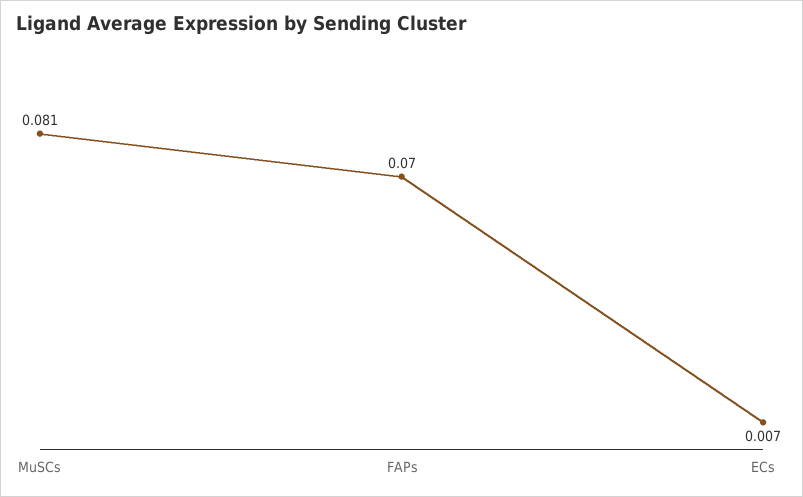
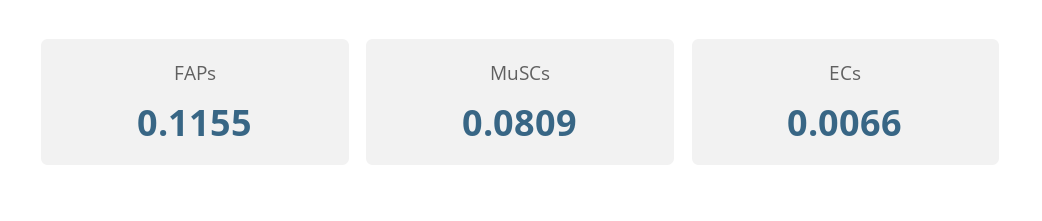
  {
    "MuSCs": 0.0809,
-   "FAPs": 0.07,
+   "FAPs": 0.1155,
    "ECs": 0.0066
  }

